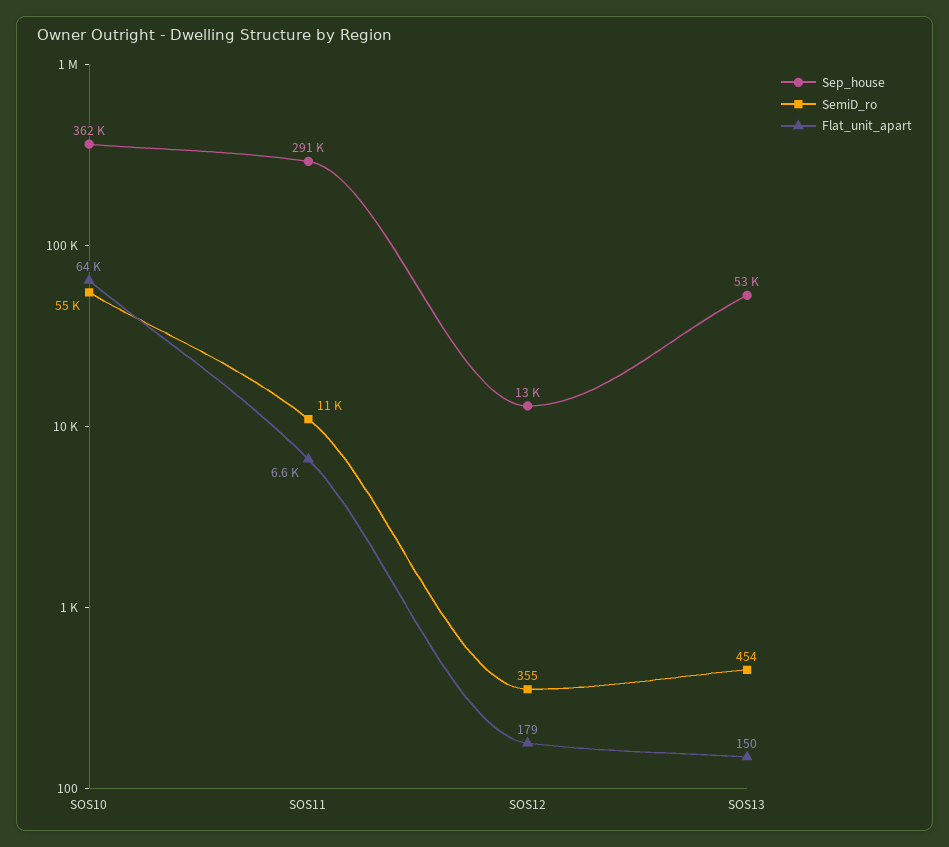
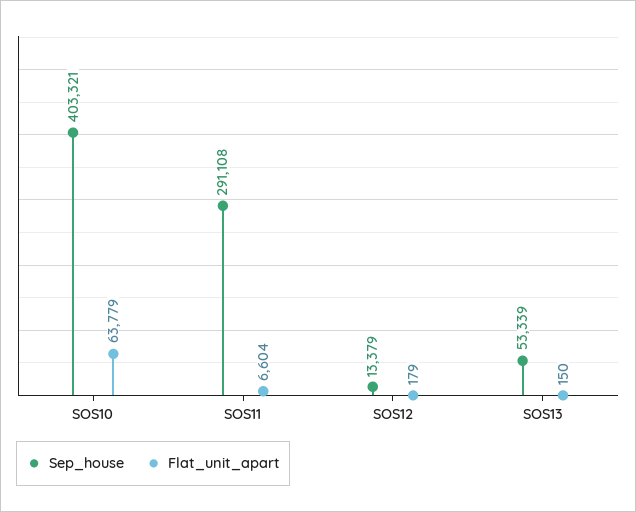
  {
    "Sep_house": {
-     "SOS10": 362000,
+     "SOS10": 403321,
      "SOS11": 291108,
      "SOS12": 13379,
      "SOS13": 53339
    },
-   "SemiD_ro": {
-     "SOS10": 55000,
-     "SOS11": 11000,
-     "SOS12": 355,
-     "SOS13": 454
-   },
    "Flat_unit_apart": {
      "SOS10": 63779,
      "SOS11": 6604,
      "SOS12": 179,
      "SOS13": 150
    }
  }

